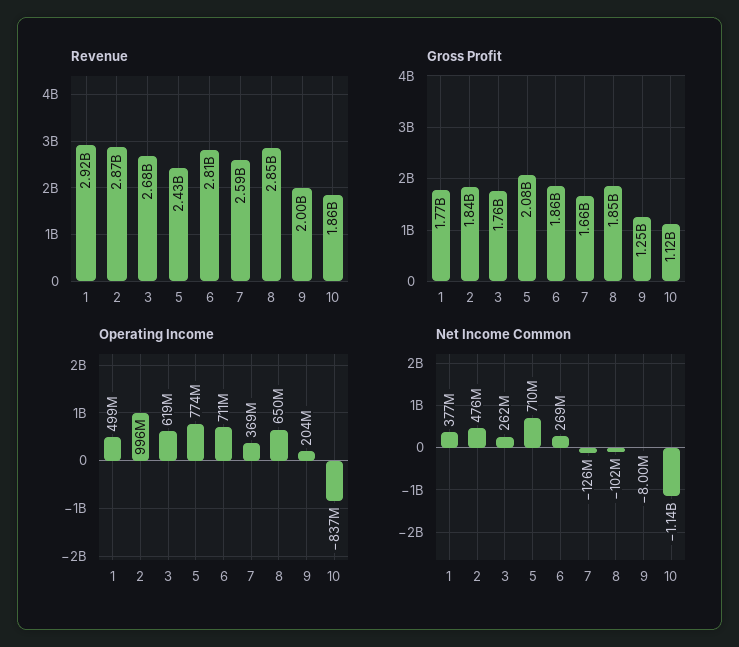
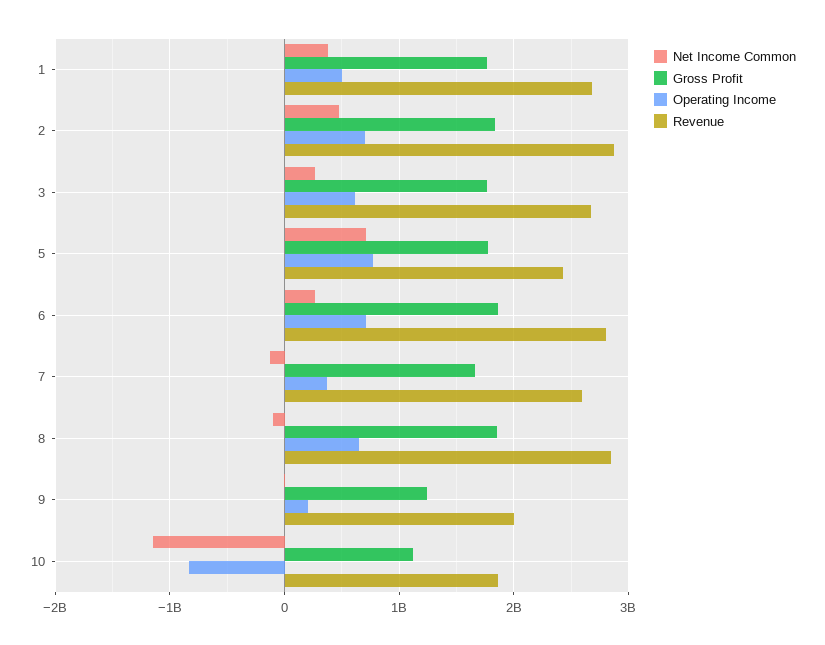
  {
    "Revenue": {
-     "1": 2920000000,
+     "1": 2700000000,
      "2": 2870000000,
      "3": 2680000000,
      "5": 2430000000,
      "6": 2810000000,
      "7": 2590000000,
      "8": 2850000000,
      "9": 2000000000,
      "10": 1860000000
    },
    "Gross Profit": {
      "1": 1770000000,
      "2": 1840000000,
      "3": 1760000000,
-     "5": 2080000000,
+     "5": 1800000000,
      "6": 1860000000,
      "7": 1660000000,
      "8": 1850000000,
      "9": 1250000000,
      "10": 1120000000
    },
    "Operating Income": {
      "1": 499000000,
-     "2": 996000000,
+     "2": 700000000,
      "3": 619000000,
      "5": 774000000,
      "6": 711000000,
      "7": 369000000,
      "8": 650000000,
      "9": 204000000,
      "10": -837000000
    },
    "Net Income Common": {
      "1": 377000000,
      "2": 476000000,
      "3": 262000000,
      "5": 710000000,
      "6": 269000000,
      "7": -126000000,
      "8": -102000000,
      "9": -8000000,
      "10": -1140000000
    }
  }

